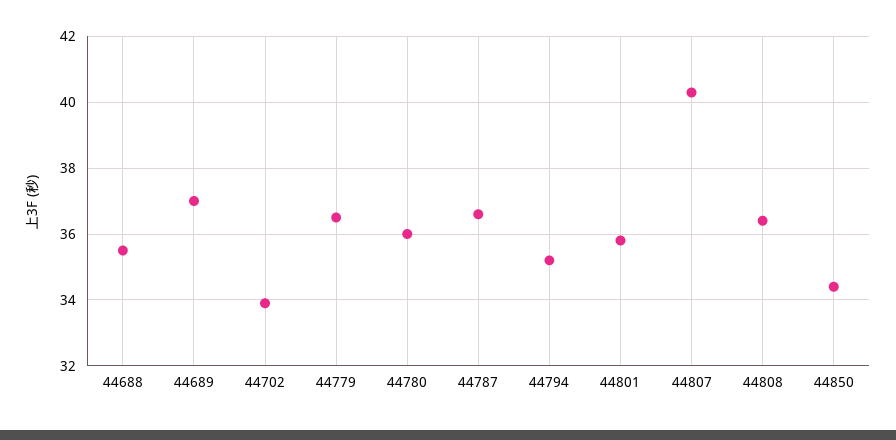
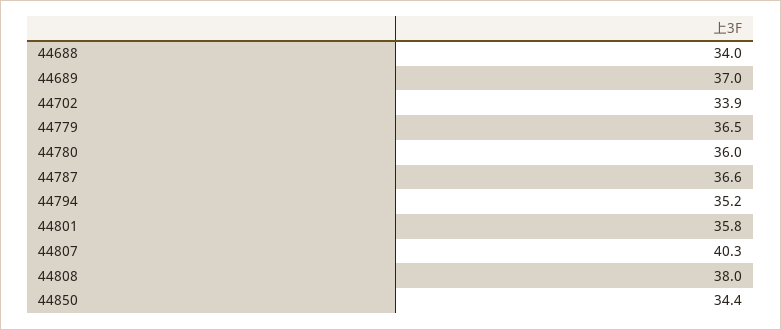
  {
-   "44688": 35.5,
+   "44688": 34,
    "44689": 37,
    "44702": 33.9,
    "44779": 36.5,
    "44780": 36,
    "44787": 36.6,
    "44794": 35.2,
    "44801": 35.8,
    "44807": 40.3,
-   "44808": 36.5,
+   "44808": 38,
    "44850": 34.4
  }

